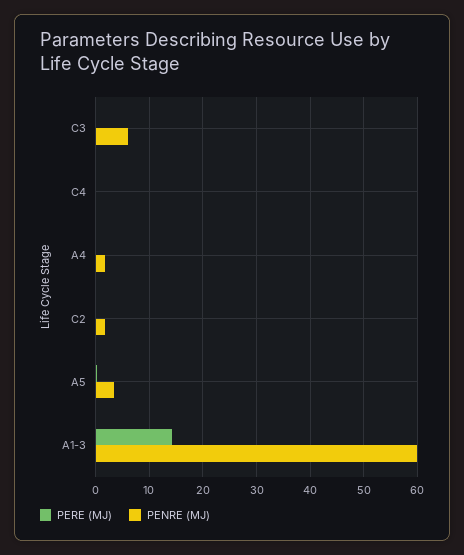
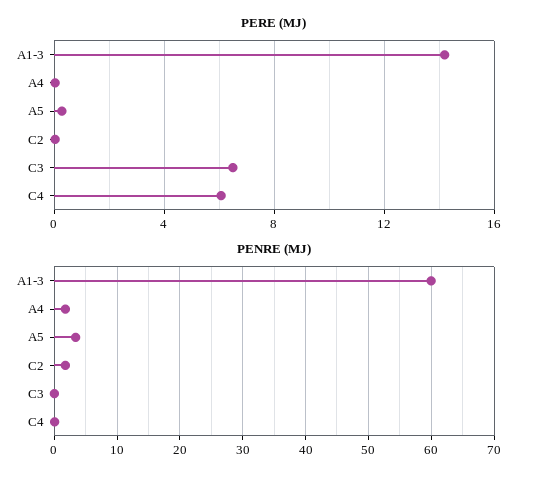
  {
    "PERE (MJ)": {
-     "C3": 0,
+     "C3": 6.5,
-     "C4": 0,
+     "C4": 6,
      "A4": 0,
      "C2": 0,
      "A5": 0.5,
      "A1-3": 14
    },
    "PENRE (MJ)": {
-     "C3": 6,
+     "C3": 0,
      "C4": 0,
      "A4": 2,
      "C2": 2,
      "A5": 3,
      "A1-3": 60
    }
  }

